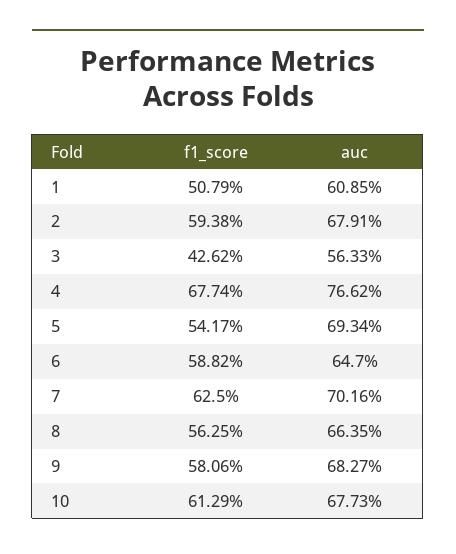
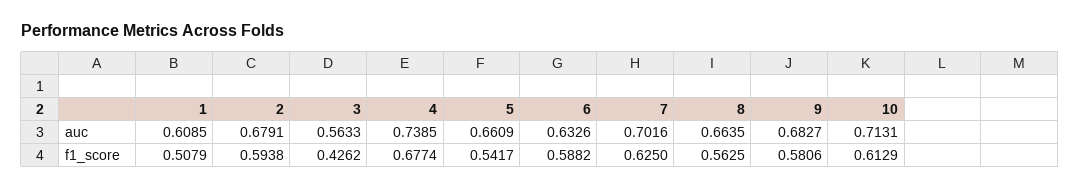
  {
    "f1_score": {
      "1": 0.5079,
      "2": 0.5938,
      "3": 0.4262,
      "4": 0.6774,
      "5": 0.5417,
      "6": 0.5882,
      "7": 0.625,
      "8": 0.5625,
      "9": 0.5806,
      "10": 0.6129
    },
    "auc": {
      "1": 0.6085,
      "2": 0.6791,
      "3": 0.5633,
-     "4": 0.7662,
+     "4": 0.7385,
-     "5": 0.6934,
+     "5": 0.6609,
-     "6": 0.647,
+     "6": 0.6326,
      "7": 0.7016,
      "8": 0.6635,
      "9": 0.6827,
-     "10": 0.6773
+     "10": 0.7131
    }
  }

